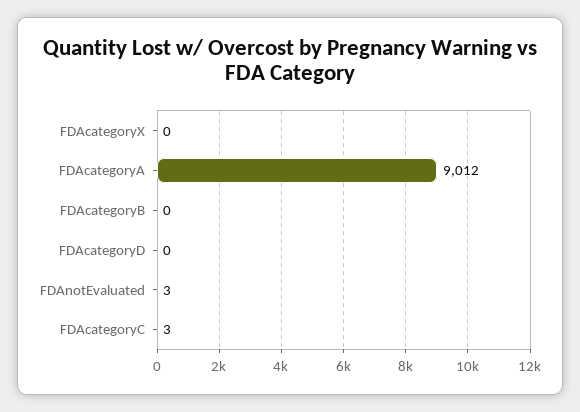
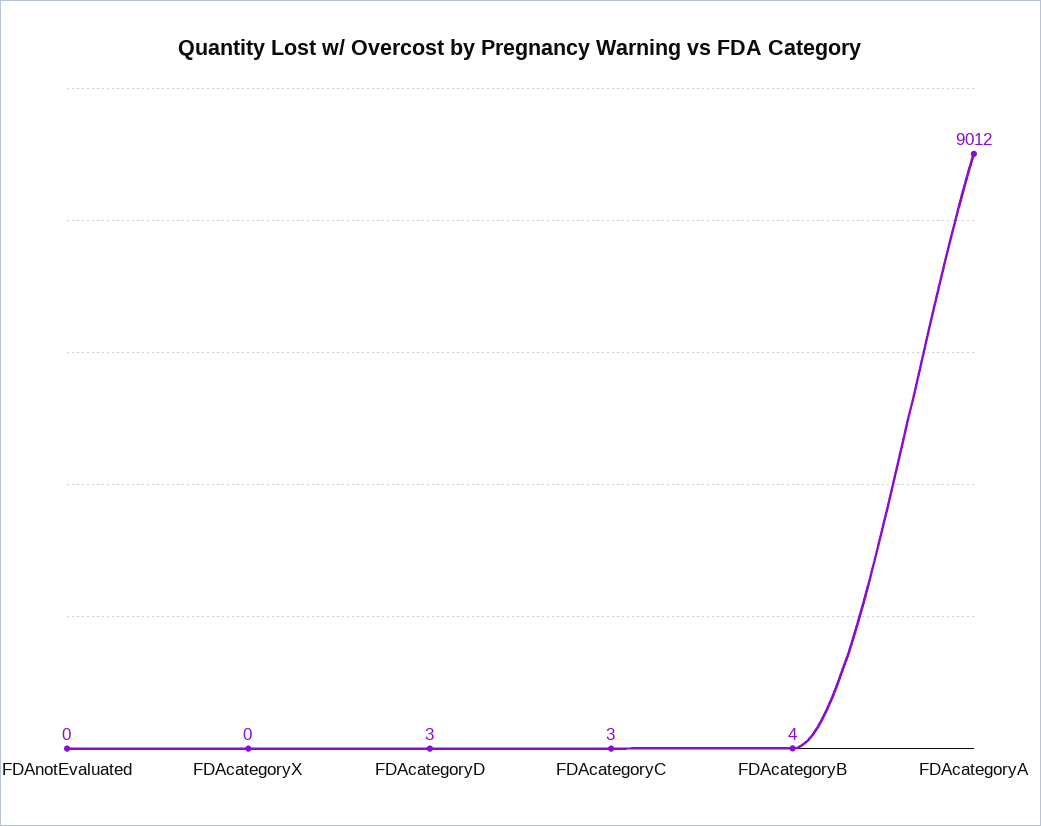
  {
    "FDAcategoryX": 0,
    "FDAcategoryA": 9012,
-   "FDAcategoryB": 0,
+   "FDAcategoryB": 4,
-   "FDAcategoryD": 0,
+   "FDAcategoryD": 3,
-   "FDAnotEvaluated": 3,
+   "FDAnotEvaluated": 0,
    "FDAcategoryC": 3
  }

